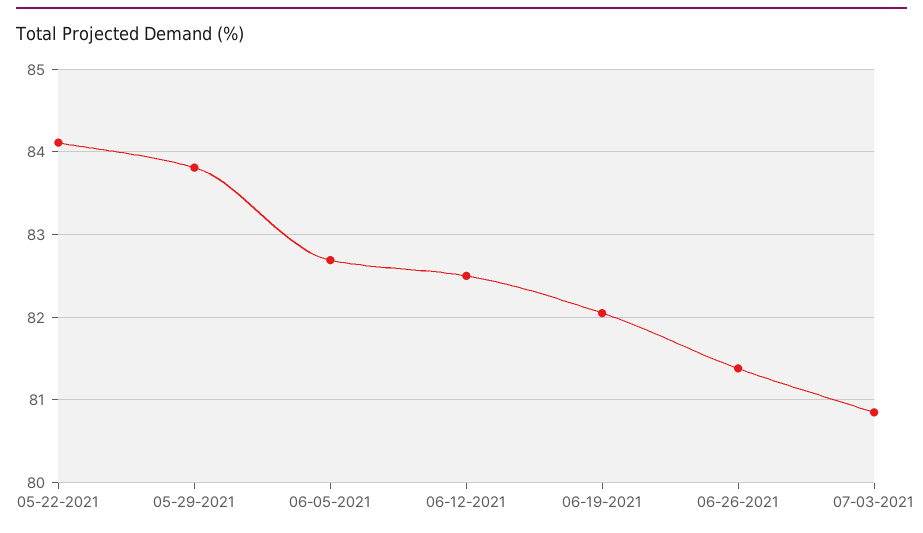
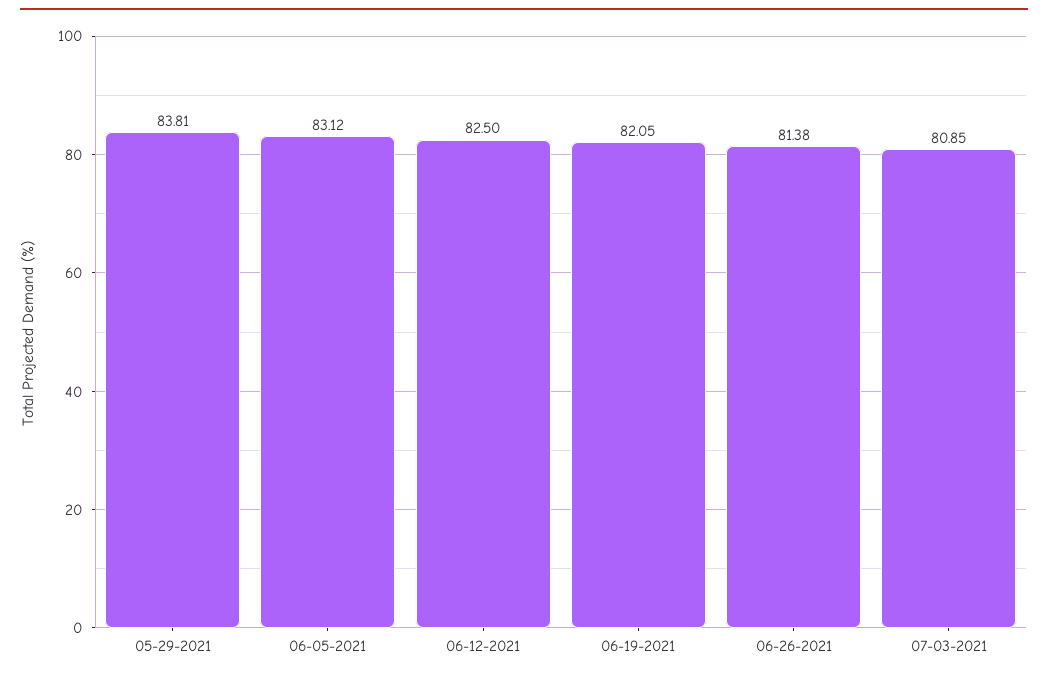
  {
-   "05-22-2021": 84.1,
    "05-29-2021": 83.81,
-   "06-05-2021": 82.7,
+   "06-05-2021": 83.12,
    "06-12-2021": 82.5,
    "06-19-2021": 82.05,
    "06-26-2021": 81.38,
    "07-03-2021": 80.85
  }

